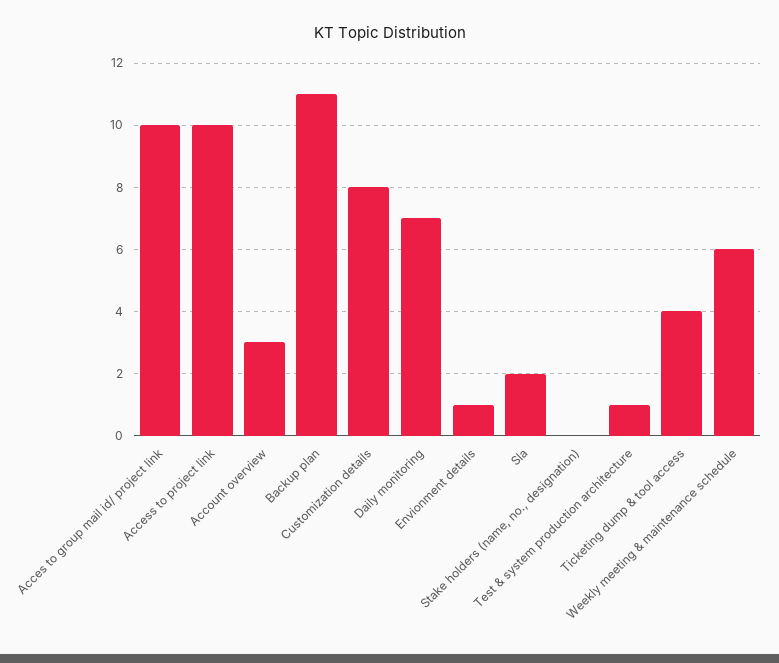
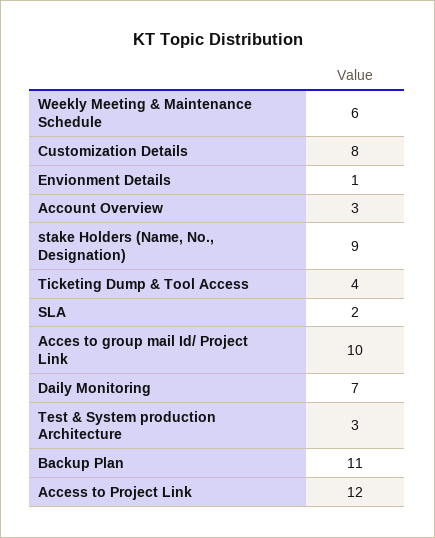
  {
    "Acces to group mail id/ project link": 10,
-   "Access to project link": 10,
+   "Access to project link": 12,
    "Account overview": 3,
    "Backup plan": 11,
    "Customization details": 8,
    "Daily monitoring": 7,
    "Envionment details": 1,
    "Sla": 2,
-   "Stake holders (name, no., designation)": 0,
+   "Stake holders (name, no., designation)": 9,
-   "Test & system production architecture": 1,
+   "Test & system production architecture": 3,
    "Ticketing dump & tool access": 4,
    "Weekly meeting & maintenance schedule": 6
  }

